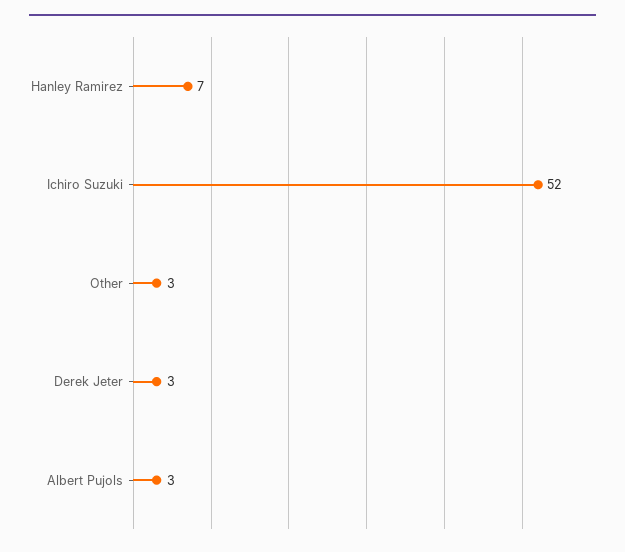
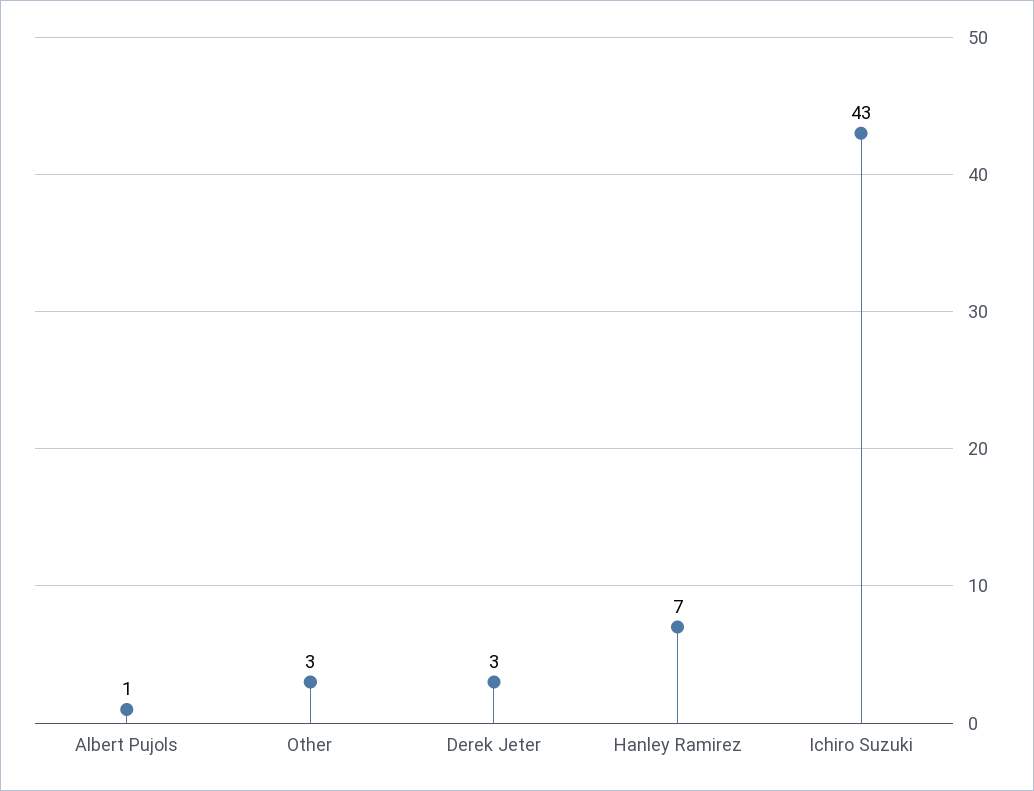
  {
    "Hanley Ramirez": 7,
-   "Ichiro Suzuki": 52,
+   "Ichiro Suzuki": 43,
    "Other": 3,
    "Derek Jeter": 3,
-   "Albert Pujols": 3
+   "Albert Pujols": 1
  }

